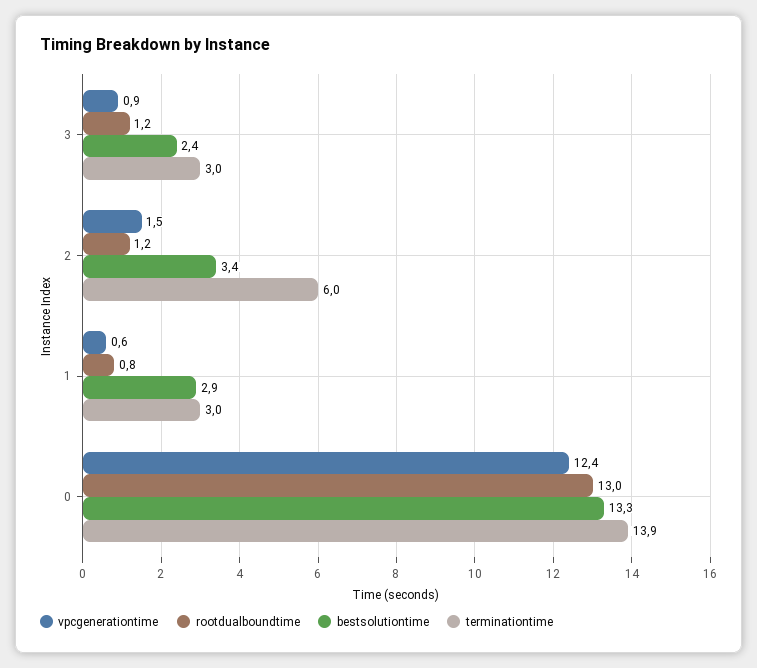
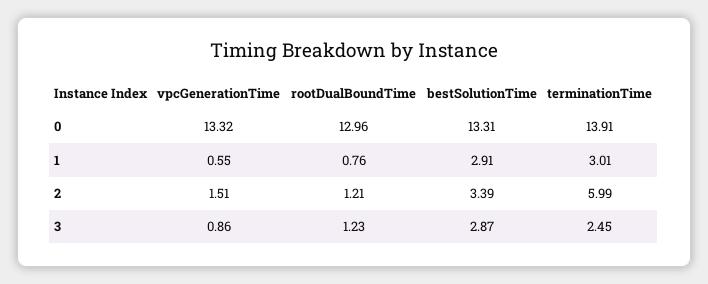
  {
    "vpcgenerationtime": {
      "3": 0.86,
      "2": 1.51,
      "1": 0.55,
-     "0": 12.4
+     "0": 13.32
    },
    "rootdualboundtime": {
      "3": 1.23,
      "2": 1.21,
      "1": 0.76,
      "0": 12.96
    },
    "bestsolutiontime": {
-     "3": 2.4,
+     "3": 2.87,
      "2": 3.39,
      "1": 2.91,
      "0": 13.31
    },
    "terminationtime": {
-     "3": 3,
+     "3": 2.45,
      "2": 5.99,
      "1": 3.01,
      "0": 13.91
    }
  }

